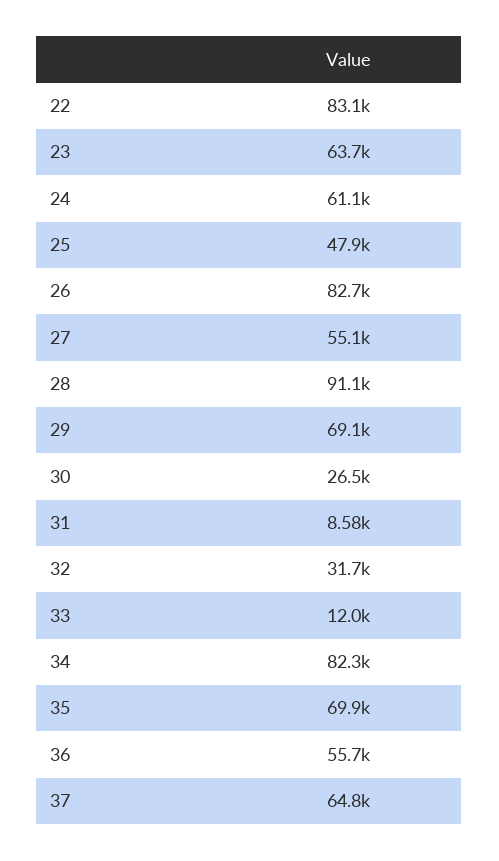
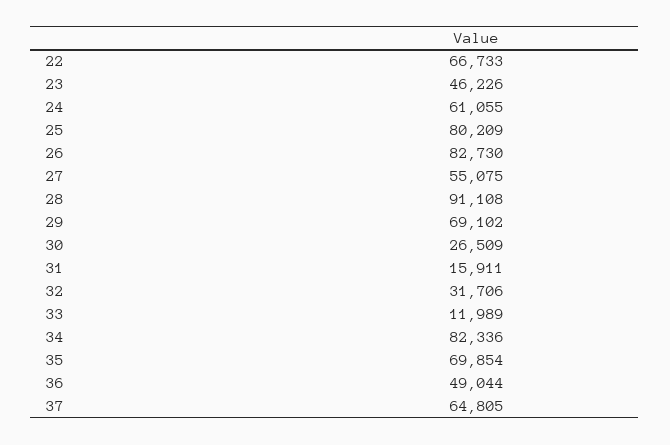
  {
-   "22": 83100,
+   "22": 66733,
-   "23": 63700,
+   "23": 46226,
    "24": 61055,
-   "25": 47900,
+   "25": 80209,
    "26": 82730,
    "27": 55075,
    "28": 91108,
    "29": 69102,
    "30": 26509,
-   "31": 8580,
+   "31": 15911,
    "32": 31706,
    "33": 11989,
    "34": 82336,
    "35": 69854,
-   "36": 55700,
+   "36": 49044,
    "37": 64805
  }

